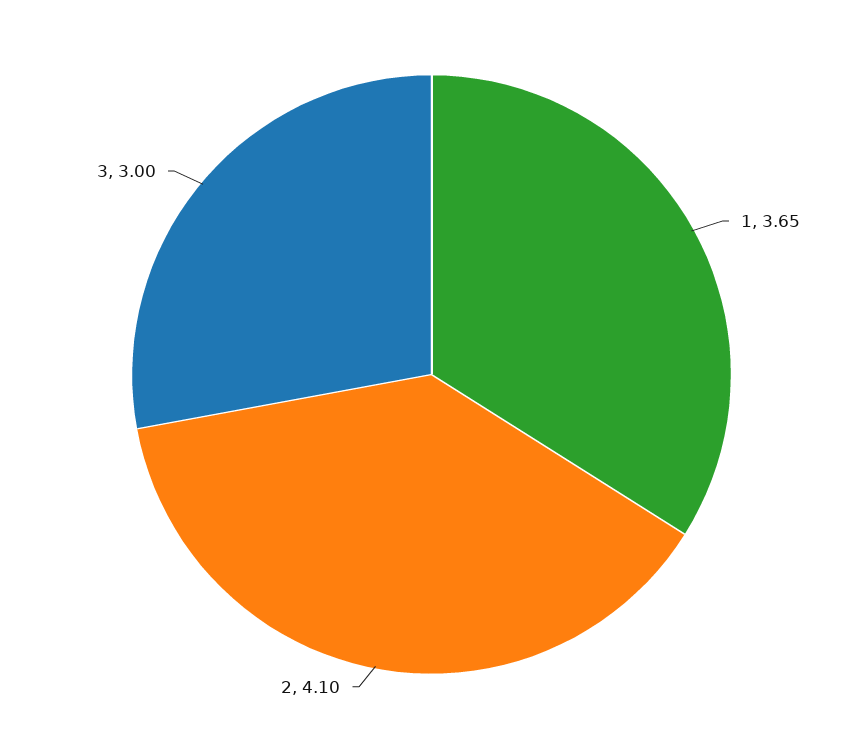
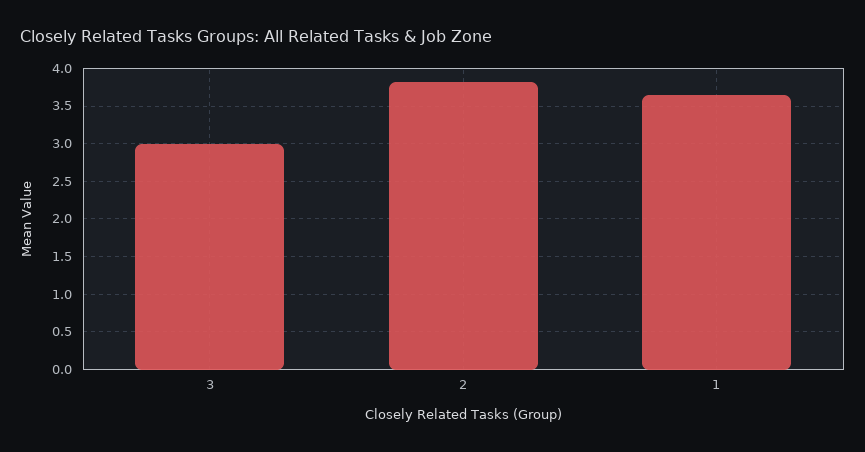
  {
    "1": 3.65,
-   "2": 4.1,
+   "2": 3.8,
    "3": 3
  }

